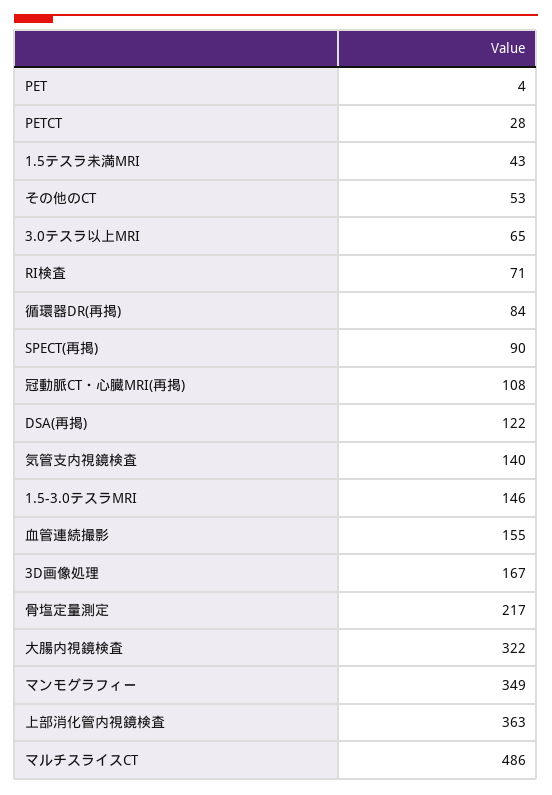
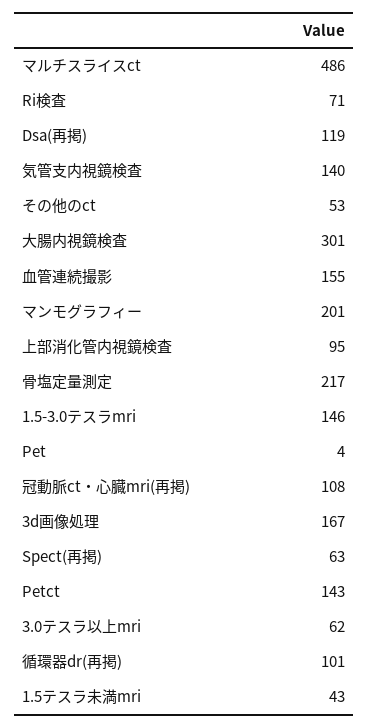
  {
    "PET": 4,
-   "PETCT": 28,
+   "PETCT": 143,
    "1.5テスラ未満MRI": 43,
    "その他のCT": 53,
-   "3.0テスラ以上MRI": 65,
+   "3.0テスラ以上MRI": 62,
    "RI検査": 71,
-   "循環器DR(再掲)": 84,
+   "循環器DR(再掲)": 101,
-   "SPECT(再掲)": 90,
+   "SPECT(再掲)": 63,
    "冠動脈CT・心臓MRI(再掲)": 108,
-   "DSA(再掲)": 122,
+   "DSA(再掲)": 119,
    "気管支内視鏡検査": 140,
    "1.5-3.0テスラMRI": 146,
    "血管連続撮影": 155,
    "3D画像処理": 167,
    "骨塩定量測定": 217,
-   "大腸内視鏡検査": 322,
+   "大腸内視鏡検査": 301,
-   "マンモグラフィー": 349,
+   "マンモグラフィー": 201,
-   "上部消化管内視鏡検査": 363,
+   "上部消化管内視鏡検査": 95,
    "マルチスライスCT": 486
  }

